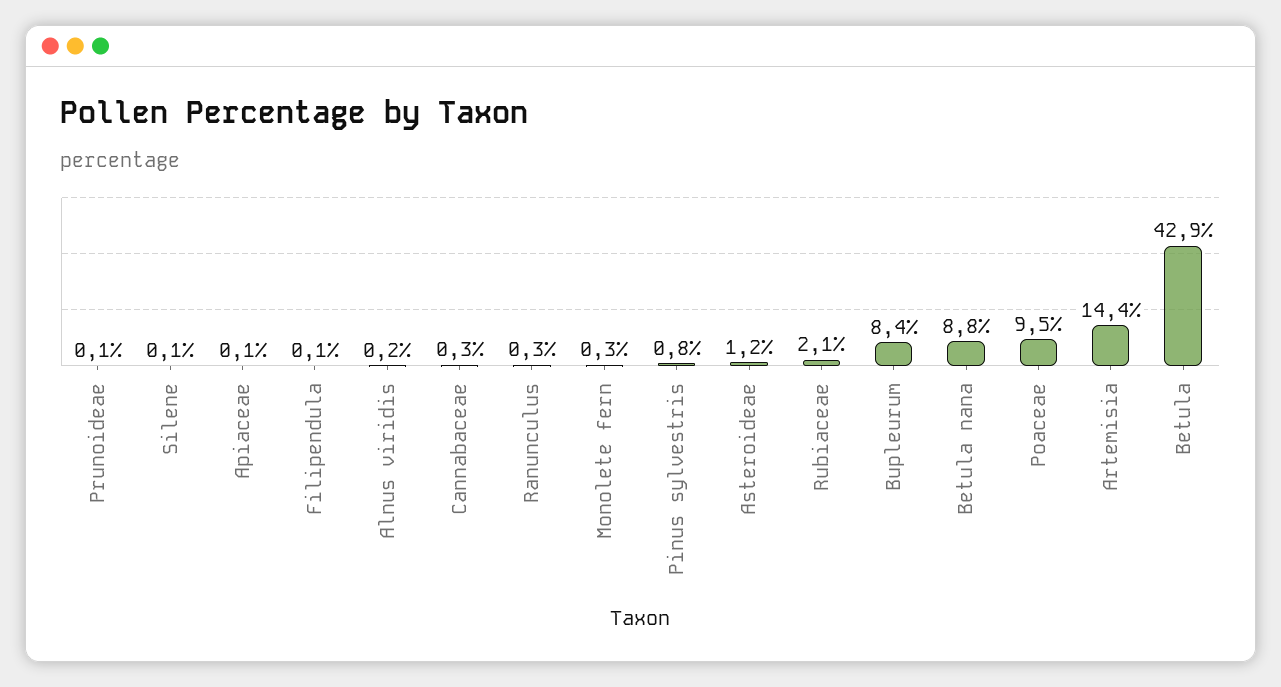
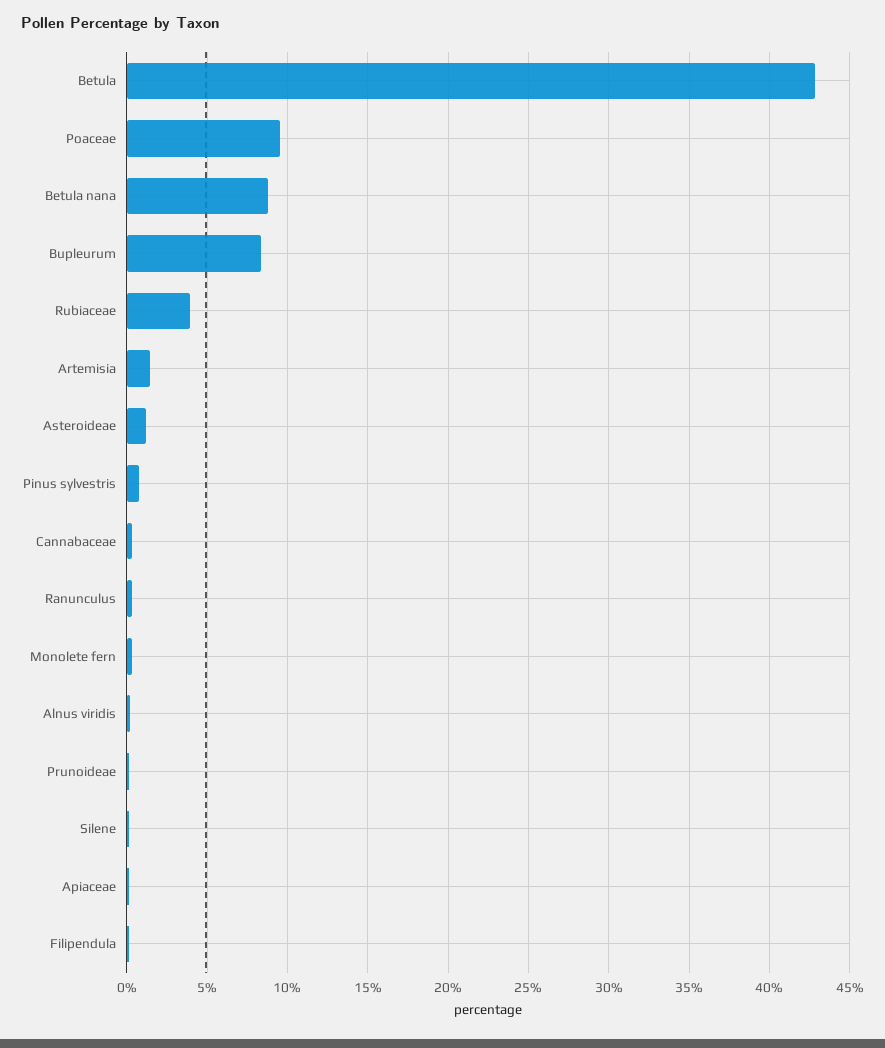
  {
    "Prunoideae": 0.1,
    "Silene": 0.1,
    "Apiaceae": 0.1,
    "Filipendula": 0.1,
    "Alnus viridis": 0.2,
    "Cannabaceae": 0.3,
    "Ranunculus": 0.3,
    "Monolete fern": 0.3,
    "Pinus sylvestris": 0.8,
    "Asteroideae": 1.2,
-   "Rubiaceae": 2.1,
+   "Rubiaceae": 4,
    "Bupleurum": 8.4,
    "Betula nana": 8.8,
    "Poaceae": 9.5,
-   "Artemisia": 14.4,
+   "Artemisia": 1.5,
    "Betula": 42.9
  }

